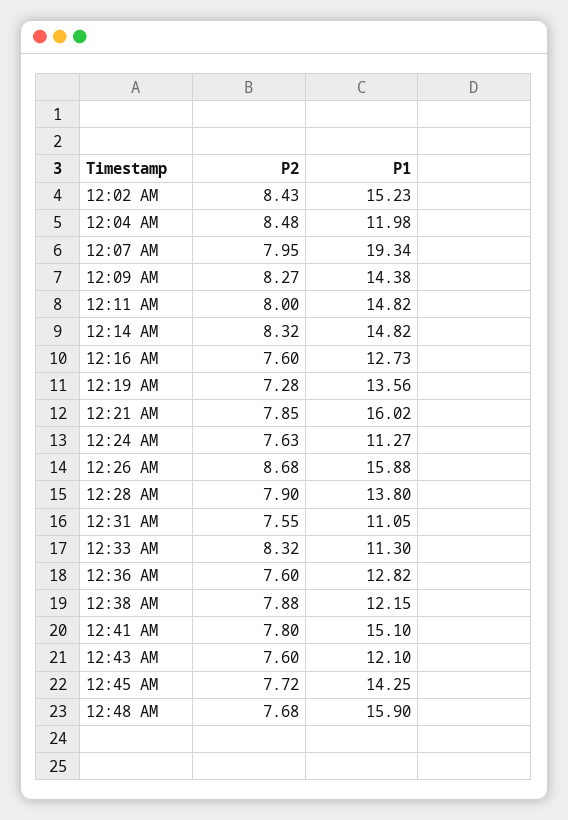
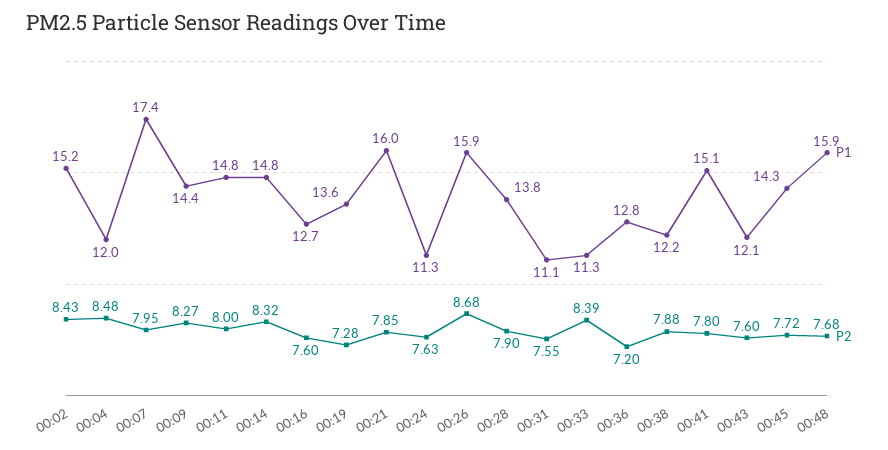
  {
    "P2": {
      "12:02 AM": 8.43,
      "12:04 AM": 8.48,
      "12:07 AM": 7.95,
      "12:09 AM": 8.27,
      "12:11 AM": 8,
      "12:14 AM": 8.32,
      "12:16 AM": 7.6,
      "12:19 AM": 7.28,
      "12:21 AM": 7.85,
      "12:24 AM": 7.63,
      "12:26 AM": 8.68,
      "12:28 AM": 7.9,
      "12:31 AM": 7.55,
-     "12:33 AM": 8.32,
+     "12:33 AM": 8.39,
-     "12:36 AM": 7.6,
+     "12:36 AM": 7.2,
      "12:38 AM": 7.88,
      "12:41 AM": 7.8,
      "12:43 AM": 7.6,
      "12:45 AM": 7.72,
      "12:48 AM": 7.68
    },
    "P1": {
      "12:02 AM": 15.23,
      "12:04 AM": 11.98,
-     "12:07 AM": 19.34,
+     "12:07 AM": 17.4,
      "12:09 AM": 14.38,
      "12:11 AM": 14.82,
      "12:14 AM": 14.82,
      "12:16 AM": 12.73,
      "12:19 AM": 13.56,
      "12:21 AM": 16.02,
      "12:24 AM": 11.27,
      "12:26 AM": 15.88,
      "12:28 AM": 13.8,
      "12:31 AM": 11.05,
      "12:33 AM": 11.3,
      "12:36 AM": 12.82,
      "12:38 AM": 12.15,
      "12:41 AM": 15.1,
      "12:43 AM": 12.1,
      "12:45 AM": 14.25,
      "12:48 AM": 15.9
    }
  }

